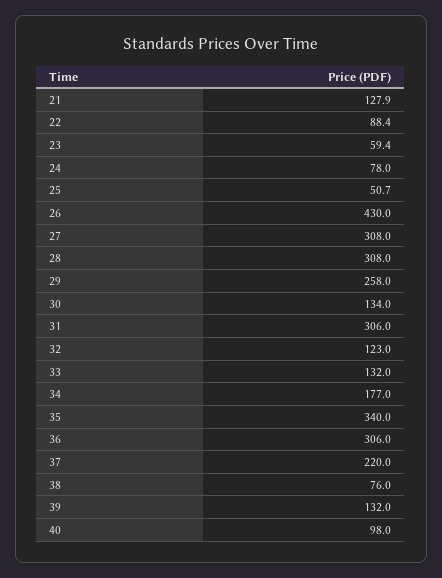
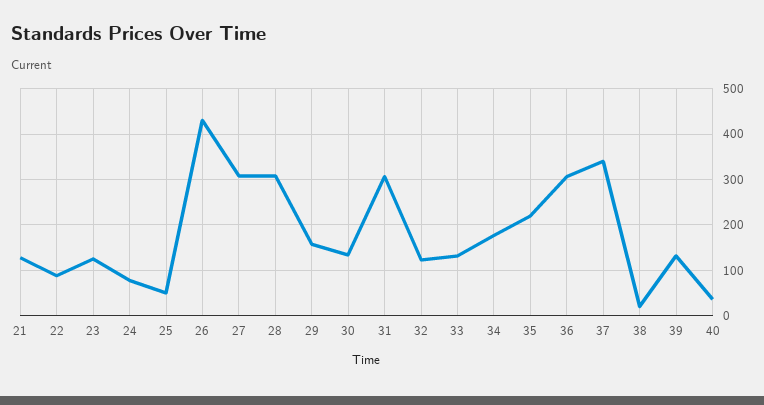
  {
    "21": 127.9,
    "22": 88.4,
-   "23": 59.4,
+   "23": 120,
    "24": 78,
    "25": 50.7,
    "26": 430,
    "27": 308,
    "28": 308,
-   "29": 258,
+   "29": 160,
    "30": 134,
    "31": 306,
    "32": 123,
    "33": 132,
    "34": 177,
-   "35": 340,
+   "35": 220,
    "36": 306,
-   "37": 220,
+   "37": 340,
-   "38": 76,
+   "38": 20,
    "39": 132,
-   "40": 98
+   "40": 40
  }

